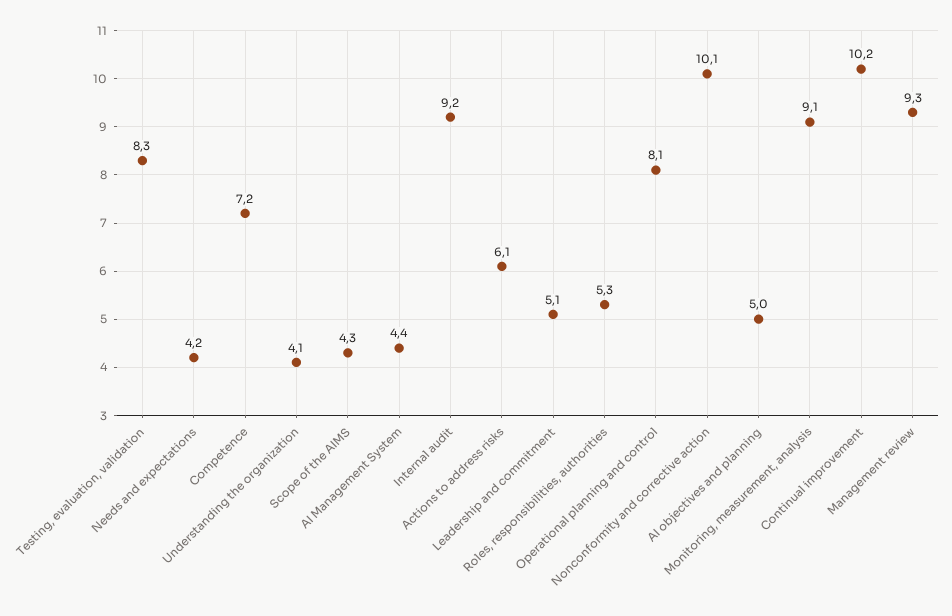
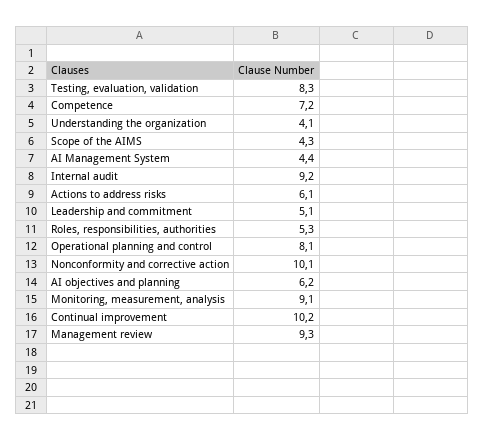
  {
    "Testing, evaluation, validation": 8.3,
-   "Needs and expectations": 4.2,
    "Competence": 7.2,
    "Understanding the organization": 4.1,
    "Scope of the AIMS": 4.3,
    "AI Management System": 4.4,
    "Internal audit": 9.2,
    "Actions to address risks": 6.1,
    "Leadership and commitment": 5.1,
    "Roles, responsibilities, authorities": 5.3,
    "Operational planning and control": 8.1,
    "Nonconformity and corrective action": 10.1,
-   "AI objectives and planning": 5,
+   "AI objectives and planning": 6.2,
    "Monitoring, measurement, analysis": 9.1,
    "Continual improvement": 10.2,
    "Management review": 9.3
  }

